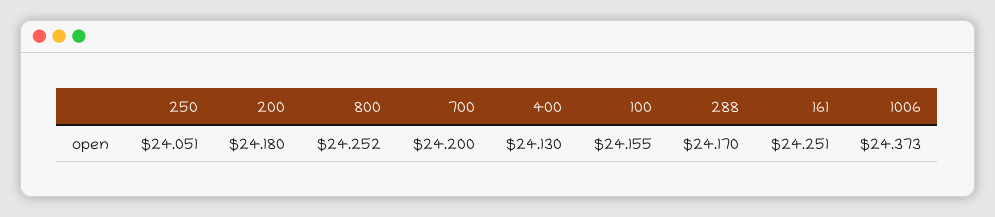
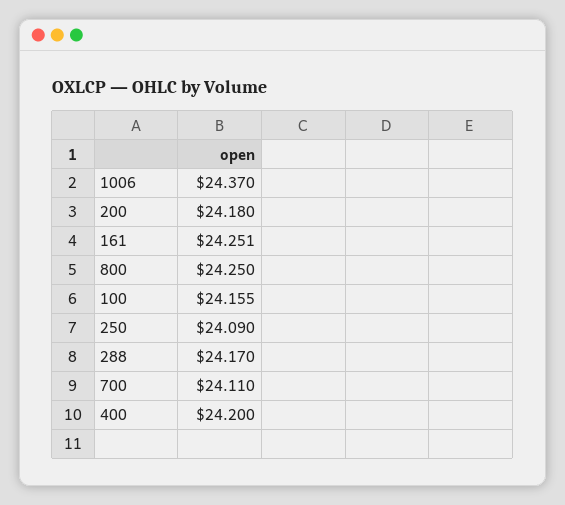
  {
-   "250": 24.051,
+   "250": 24.09,
    "200": 24.18,
-   "800": 24.252,
+   "800": 24.25,
-   "700": 24.2,
+   "700": 24.11,
-   "400": 24.13,
+   "400": 24.2,
    "100": 24.155,
    "288": 24.17,
    "161": 24.251,
-   "1006": 24.373
+   "1006": 24.37
  }

